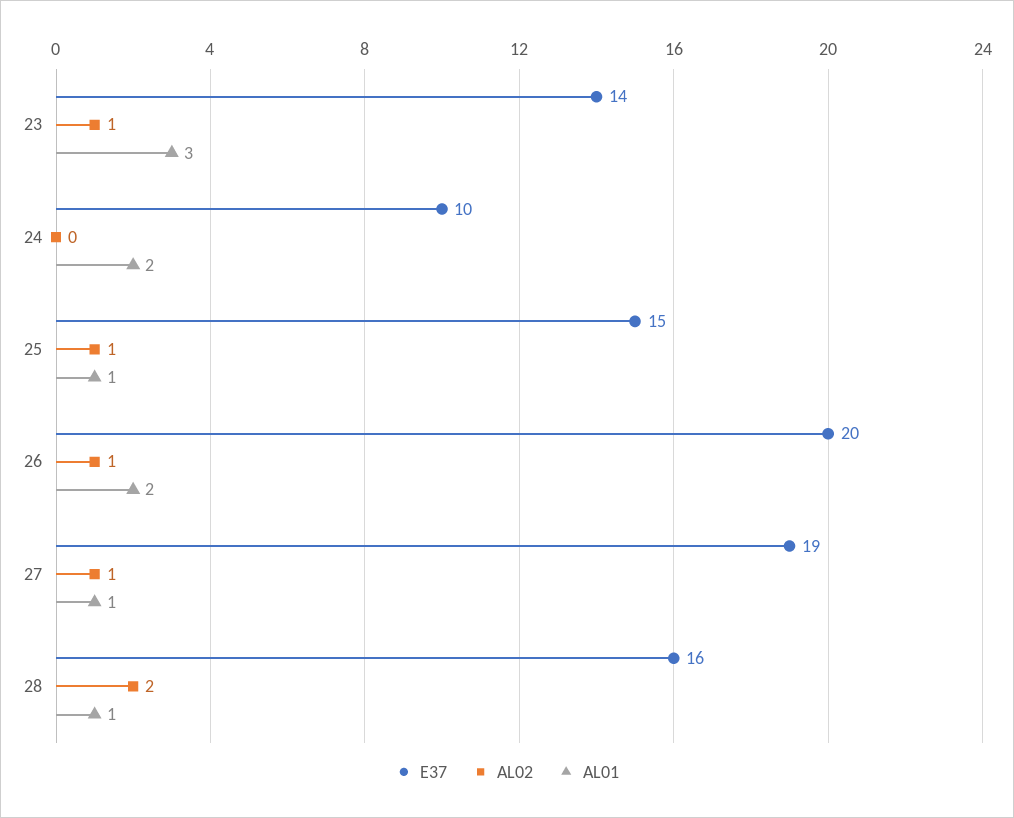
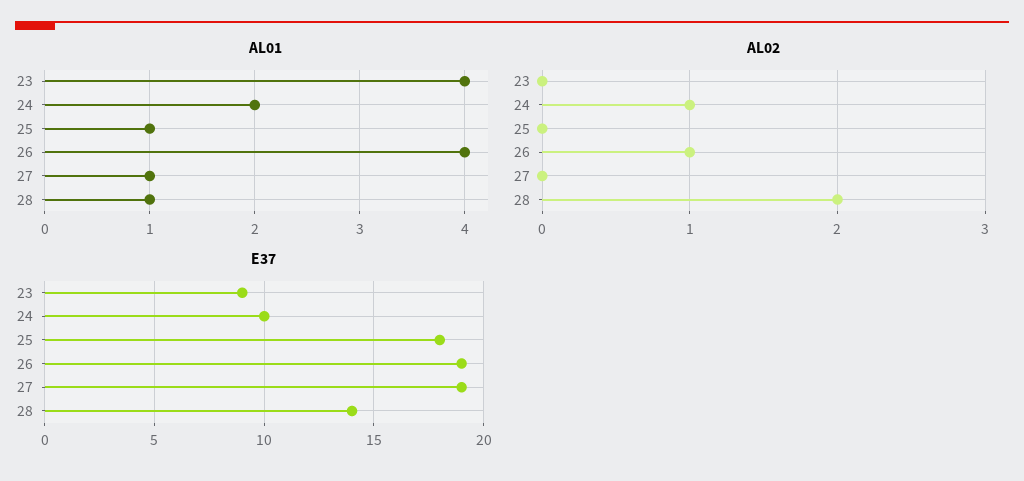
  {
    "E37": {
-     "23": 14,
+     "23": 9,
      "24": 10,
-     "25": 15,
+     "25": 18,
-     "26": 20,
+     "26": 19,
      "27": 19,
-     "28": 16
+     "28": 14
    },
    "AL02": {
-     "23": 1,
+     "23": 0,
-     "24": 0,
+     "24": 1,
-     "25": 1,
+     "25": 0,
      "26": 1,
-     "27": 1,
+     "27": 0,
      "28": 2
    },
    "AL01": {
-     "23": 3,
+     "23": 4,
      "24": 2,
      "25": 1,
-     "26": 2,
+     "26": 4,
      "27": 1,
      "28": 1
    }
  }

